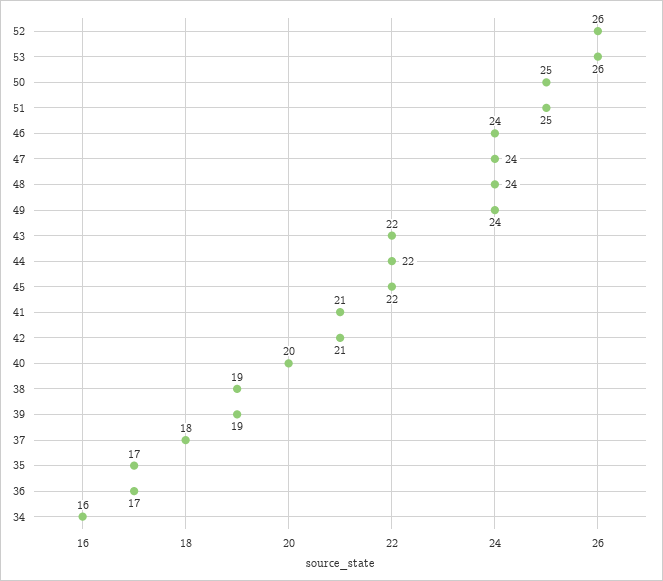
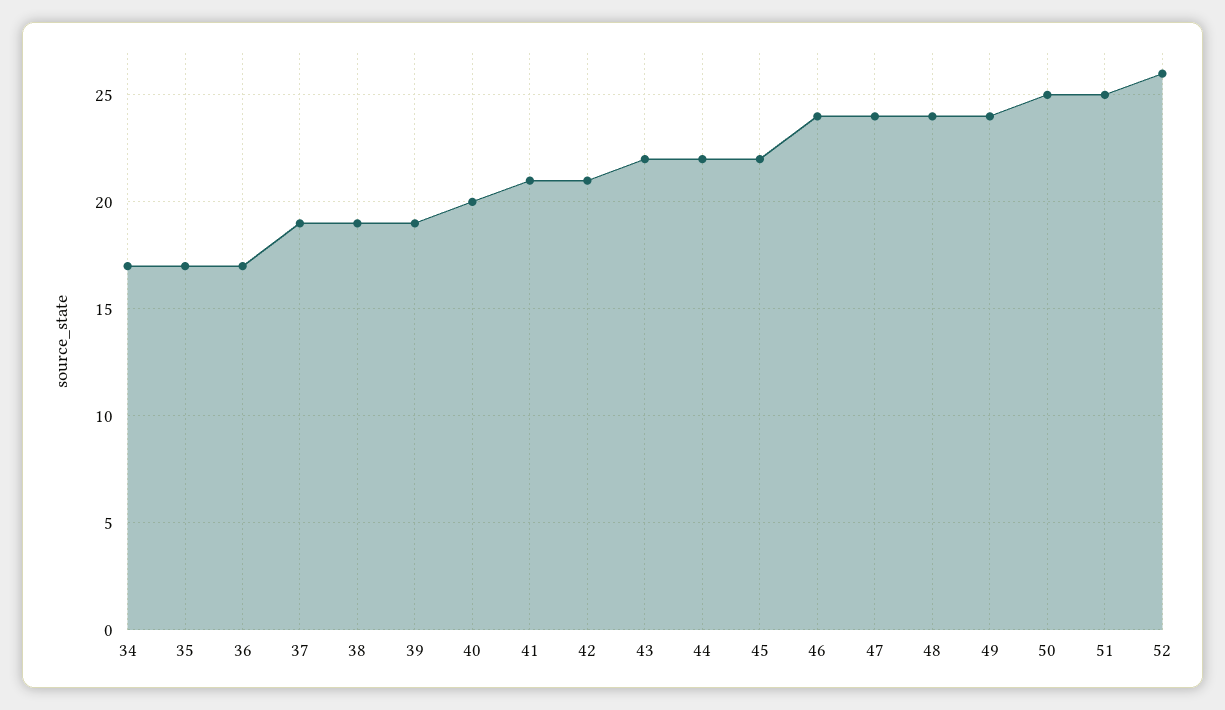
  {
    "52": 26,
-   "53": 26,
    "50": 25,
    "51": 25,
    "46": 24,
    "47": 24,
    "48": 24,
    "49": 24,
    "43": 22,
    "44": 22,
    "45": 22,
    "41": 21,
    "42": 21,
    "40": 20,
    "38": 19,
    "39": 19,
-   "37": 18,
+   "37": 19,
    "35": 17,
    "36": 17,
-   "34": 16
+   "34": 17
  }

